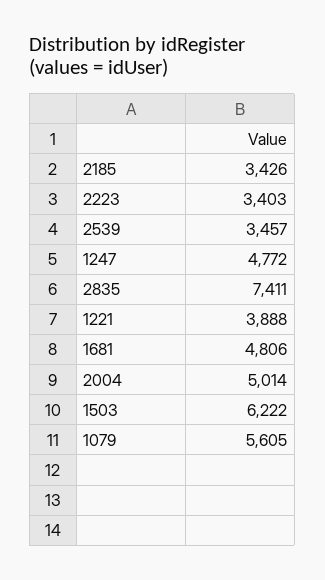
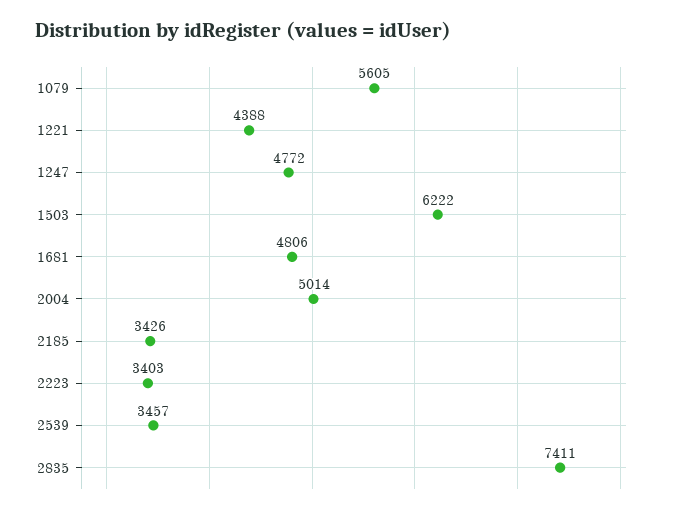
  {
    "2185": 3426,
    "2223": 3403,
    "2539": 3457,
    "1247": 4772,
    "2835": 7411,
-   "1221": 3888,
+   "1221": 4388,
    "1681": 4806,
    "2004": 5014,
    "1503": 6222,
    "1079": 5605
  }

